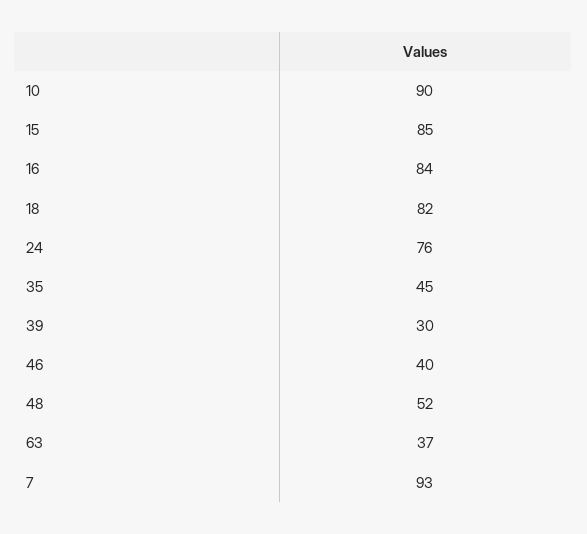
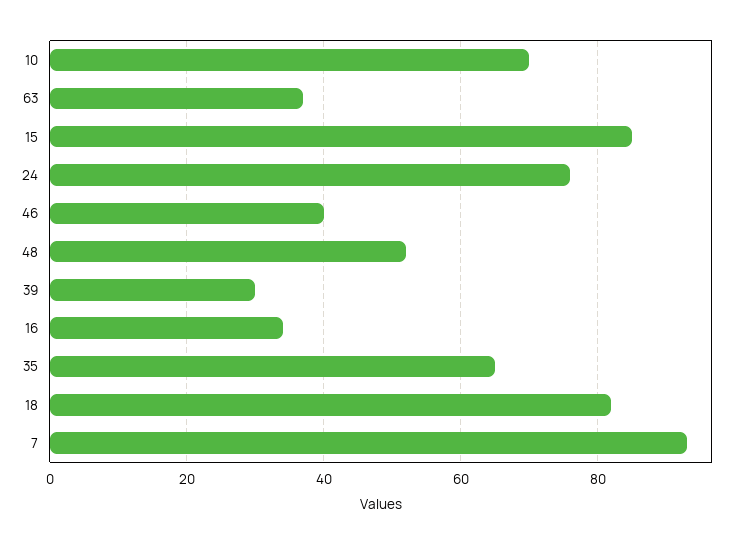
  {
-   "10": 90,
+   "10": 70,
    "15": 85,
-   "16": 84,
+   "16": 35,
    "18": 82,
    "24": 76,
-   "35": 45,
+   "35": 65,
    "39": 30,
    "46": 40,
    "48": 52,
    "63": 37,
    "7": 93
  }

